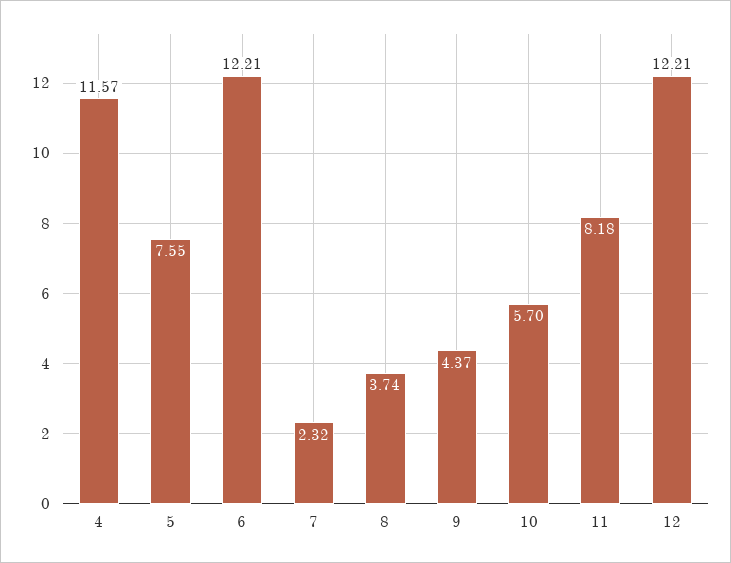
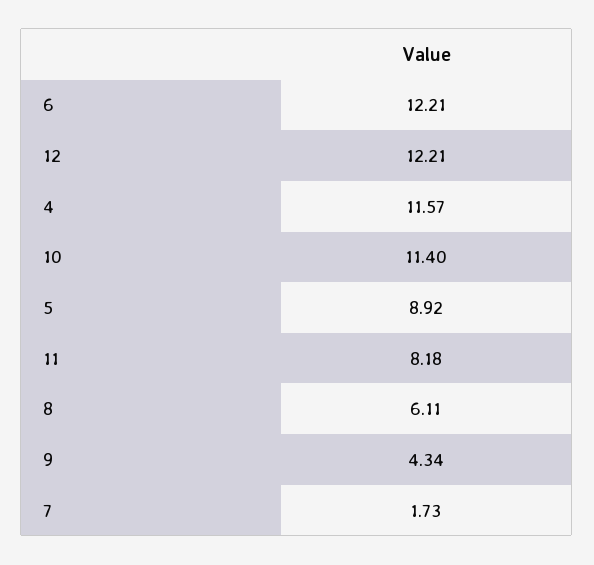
  {
    "4": 11.57,
-   "5": 7.55,
+   "5": 8.92,
    "6": 12.21,
-   "7": 2.32,
+   "7": 1.73,
-   "8": 3.74,
+   "8": 6.11,
-   "9": 4.37,
+   "9": 4.34,
-   "10": 5.7,
+   "10": 11.4,
    "11": 8.18,
    "12": 12.21
  }

